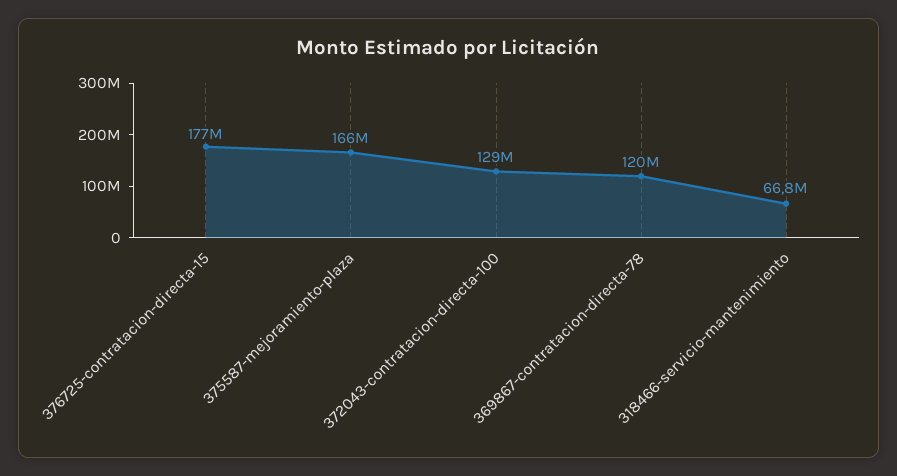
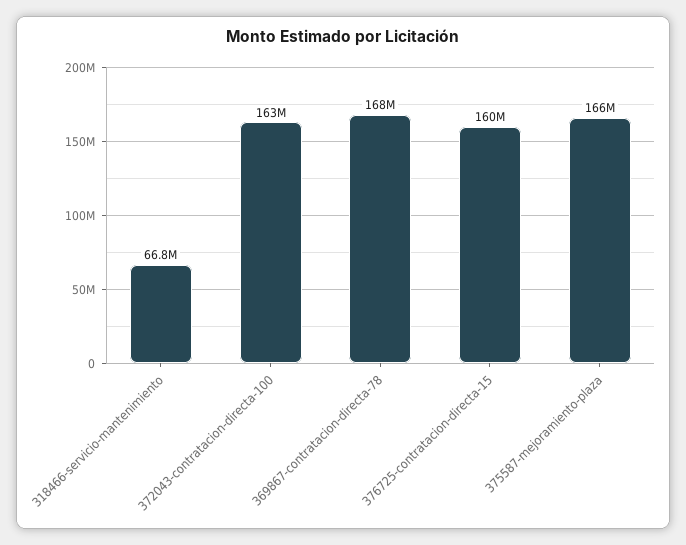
  {
-   "376725-contratacion-directa-15": 177000000,
+   "376725-contratacion-directa-15": 160000000,
    "375587-mejoramiento-plaza": 166000000,
-   "372043-contratacion-directa-100": 129000000,
+   "372043-contratacion-directa-100": 163000000,
-   "369867-contratacion-directa-78": 120000000,
+   "369867-contratacion-directa-78": 168000000,
    "318466-servicio-mantenimiento": 66800000
  }

